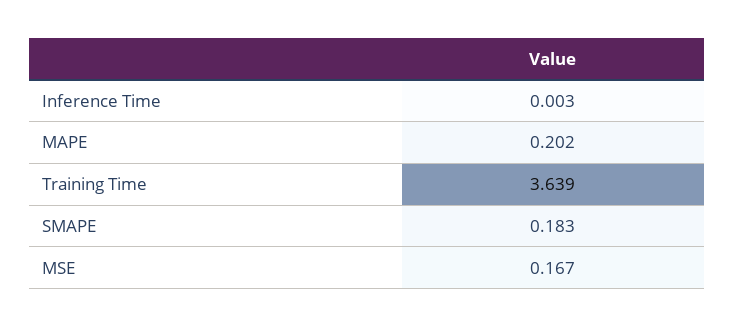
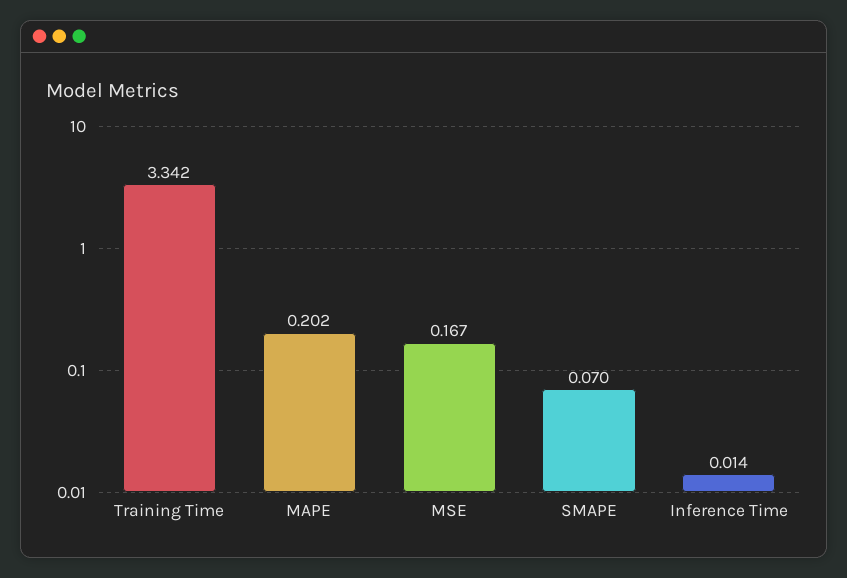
  {
-   "Inference Time": 0.003,
+   "Inference Time": 0.014,
    "MAPE": 0.202,
-   "Training Time": 3.639,
+   "Training Time": 3.342,
-   "SMAPE": 0.183,
+   "SMAPE": 0.07,
    "MSE": 0.167
  }

